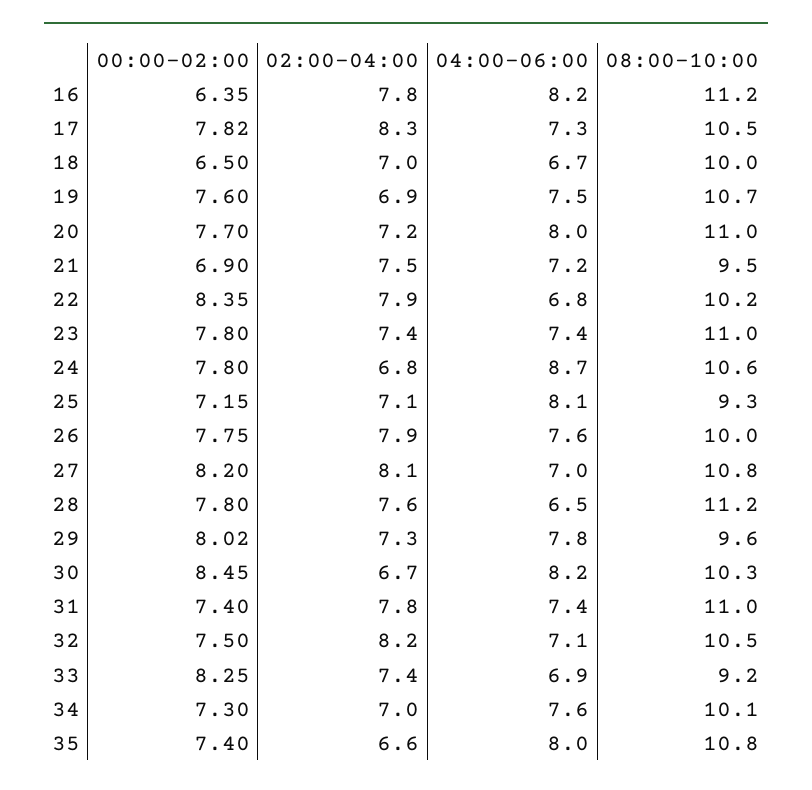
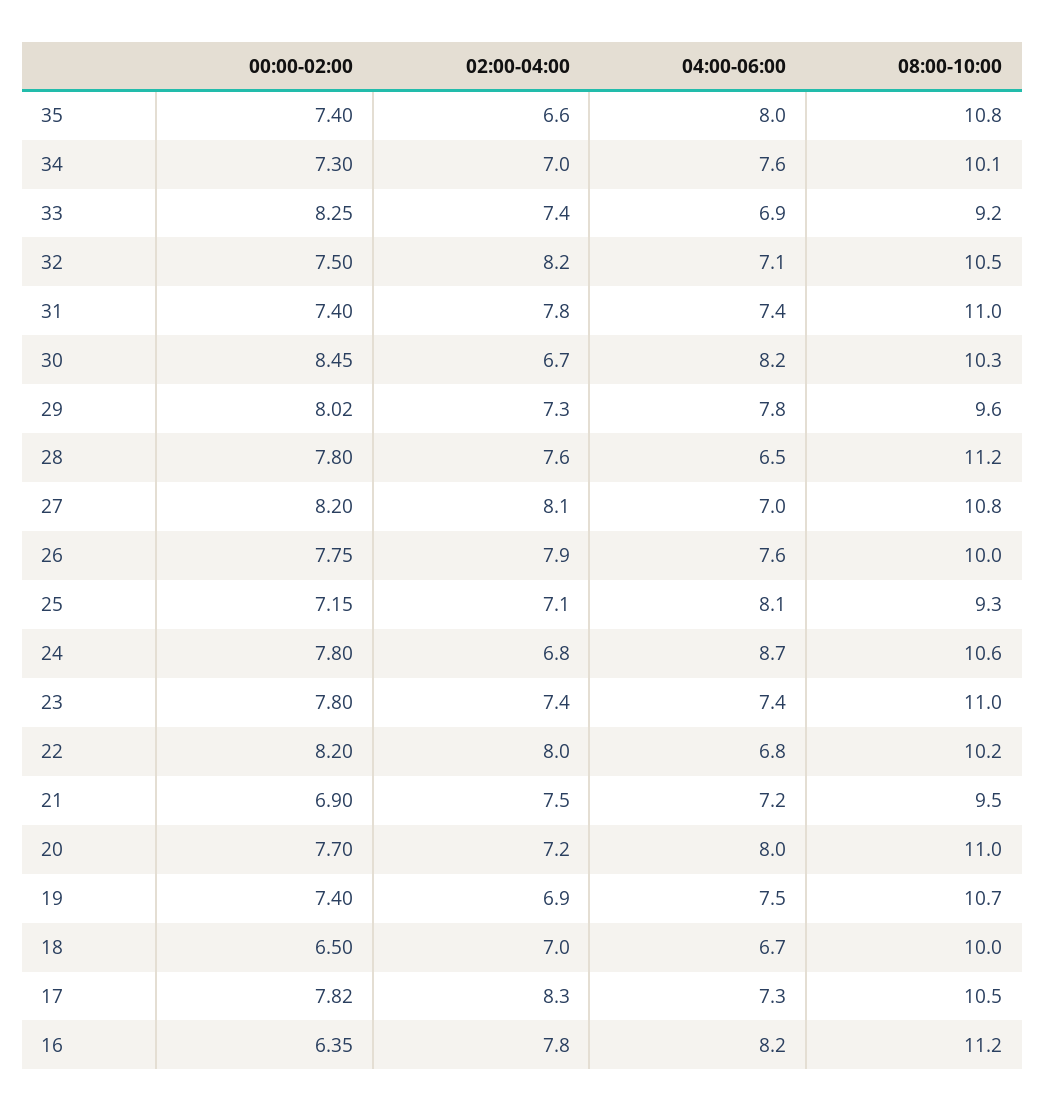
  {
    "00:00-02:00": {
      "16": 6.35,
      "17": 7.82,
      "18": 6.5,
-     "19": 7.6,
+     "19": 7.4,
      "20": 7.7,
      "21": 6.9,
-     "22": 8.35,
+     "22": 8.2,
      "23": 7.8,
      "24": 7.8,
      "25": 7.15,
      "26": 7.75,
      "27": 8.2,
      "28": 7.8,
      "29": 8.02,
      "30": 8.45,
      "31": 7.4,
      "32": 7.5,
      "33": 8.25,
      "34": 7.3,
      "35": 7.4
    },
    "02:00-04:00": {
      "16": 7.8,
      "17": 8.3,
      "18": 7,
      "19": 6.9,
      "20": 7.2,
      "21": 7.5,
-     "22": 7.9,
+     "22": 8,
      "23": 7.4,
      "24": 6.8,
      "25": 7.1,
      "26": 7.9,
      "27": 8.1,
      "28": 7.6,
      "29": 7.3,
      "30": 6.7,
      "31": 7.8,
      "32": 8.2,
      "33": 7.4,
      "34": 7,
      "35": 6.6
    },
    "04:00-06:00": {
      "16": 8.2,
      "17": 7.3,
      "18": 6.7,
      "19": 7.5,
      "20": 8,
      "21": 7.2,
      "22": 6.8,
      "23": 7.4,
      "24": 8.7,
      "25": 8.1,
      "26": 7.6,
      "27": 7,
      "28": 6.5,
      "29": 7.8,
      "30": 8.2,
      "31": 7.4,
      "32": 7.1,
      "33": 6.9,
      "34": 7.6,
      "35": 8
    },
    "08:00-10:00": {
      "16": 11.2,
      "17": 10.5,
      "18": 10,
      "19": 10.7,
      "20": 11,
      "21": 9.5,
      "22": 10.2,
      "23": 11,
      "24": 10.6,
      "25": 9.3,
      "26": 10,
      "27": 10.8,
      "28": 11.2,
      "29": 9.6,
      "30": 10.3,
      "31": 11,
      "32": 10.5,
      "33": 9.2,
      "34": 10.1,
      "35": 10.8
    }
  }

